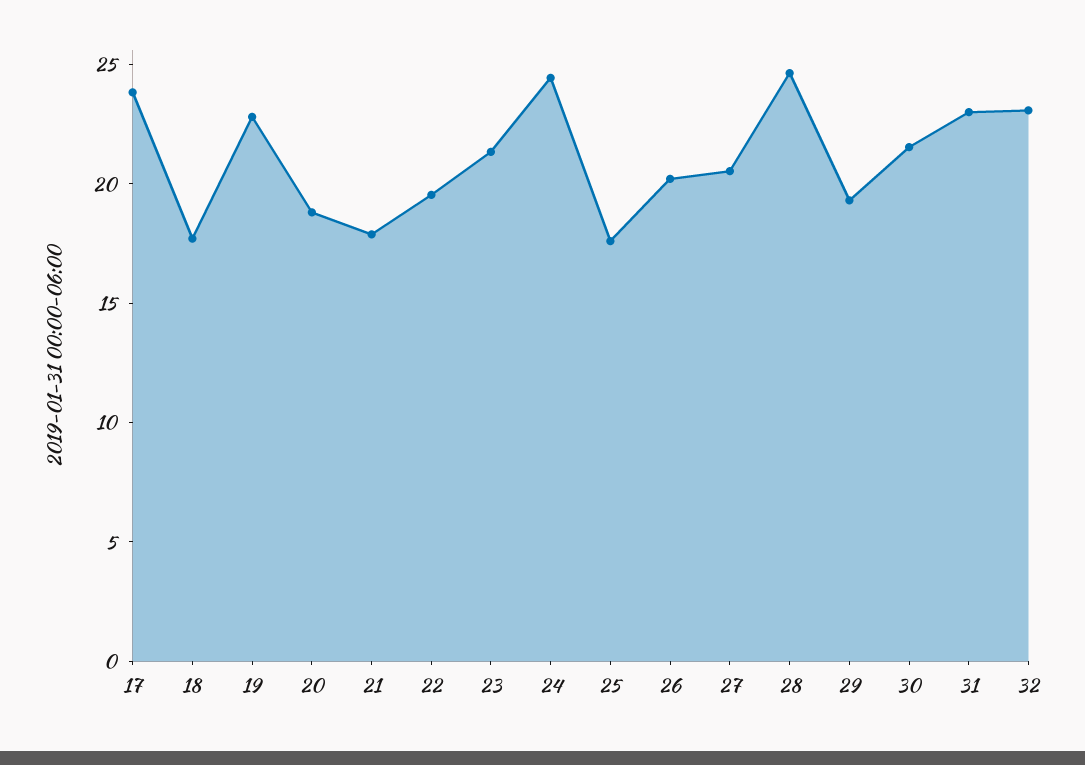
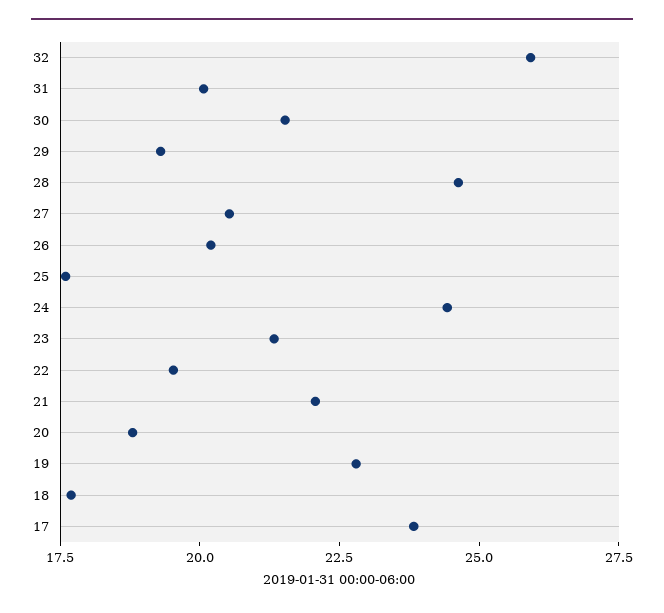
  {
    "17": 24,
    "18": 17.5,
    "19": 23,
    "20": 19,
-   "21": 18,
+   "21": 22,
    "22": 19.5,
    "23": 21.5,
    "24": 24.5,
    "25": 17.5,
    "26": 20,
    "27": 20.5,
    "28": 24.5,
    "29": 19.5,
    "30": 21.5,
-   "31": 23,
+   "31": 20,
-   "32": 23
+   "32": 26
  }

